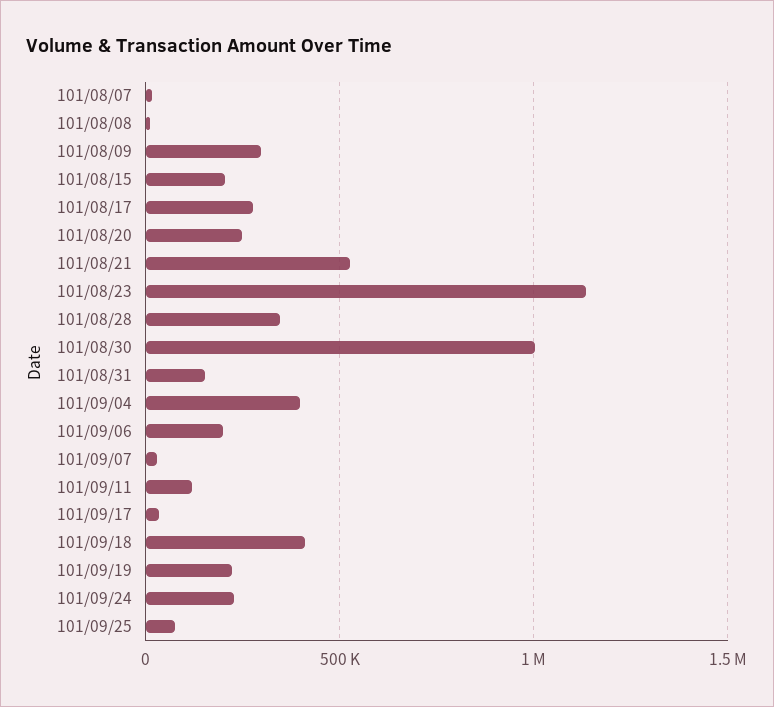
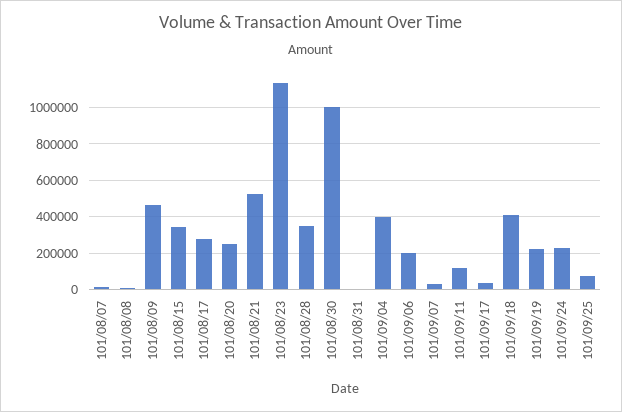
  {
    "101/08/07": 0,
    "101/08/08": 0,
-   "101/08/09": 300000,
+   "101/08/09": 450000,
-   "101/08/15": 200000,
+   "101/08/15": 350000,
    "101/08/17": 300000,
    "101/08/20": 250000,
    "101/08/21": 550000,
    "101/08/23": 1150000,
    "101/08/28": 350000,
    "101/08/30": 1000000,
-   "101/08/31": 150000,
+   "101/08/31": 0,
    "101/09/04": 400000,
    "101/09/06": 200000,
    "101/09/07": 50000,
    "101/09/11": 100000,
    "101/09/17": 50000,
    "101/09/18": 400000,
    "101/09/19": 200000,
    "101/09/24": 250000,
    "101/09/25": 50000
  }

